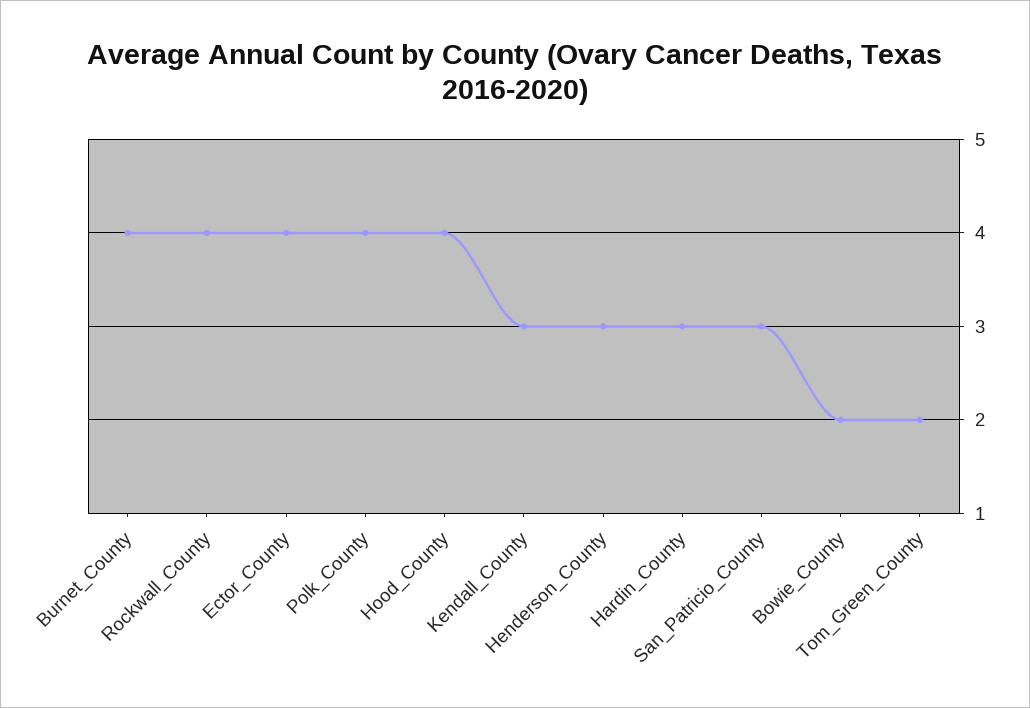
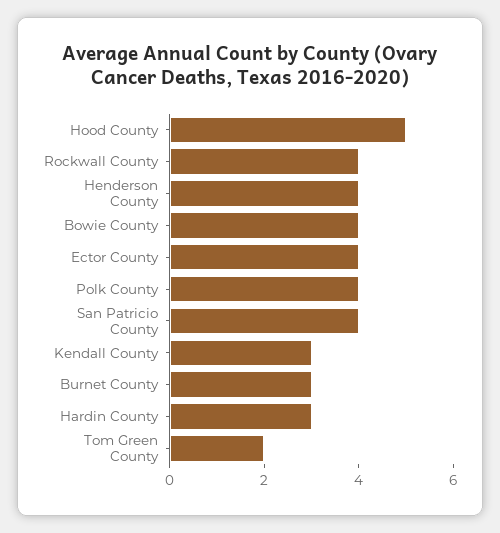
  {
-   "Burnet_County": 4,
+   "Burnet_County": 3,
    "Rockwall_County": 4,
    "Ector_County": 4,
    "Polk_County": 4,
-   "Hood_County": 4,
+   "Hood_County": 5,
    "Kendall_County": 3,
-   "Henderson_County": 3,
+   "Henderson_County": 4,
    "Hardin_County": 3,
-   "San_Patricio_County": 3,
+   "San_Patricio_County": 4,
-   "Bowie_County": 2,
+   "Bowie_County": 4,
    "Tom_Green_County": 2
  }

